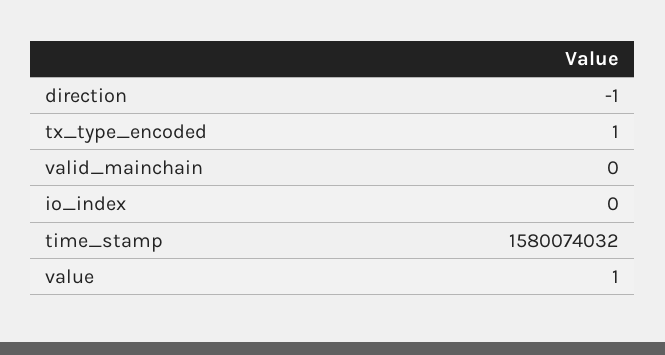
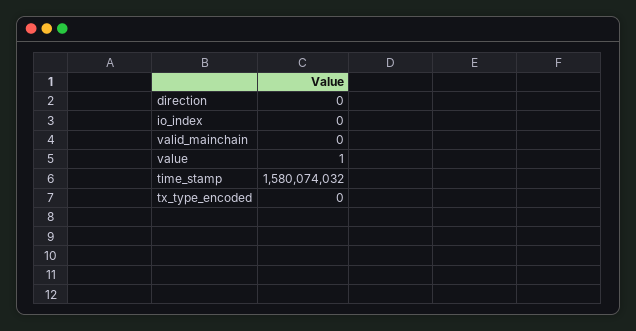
  {
-   "direction": -1,
+   "direction": 0,
-   "tx_type_encoded": 1,
+   "tx_type_encoded": 0,
    "valid_mainchain": 0,
    "io_index": 0,
    "time_stamp": 1580074032,
    "value": 1
  }

